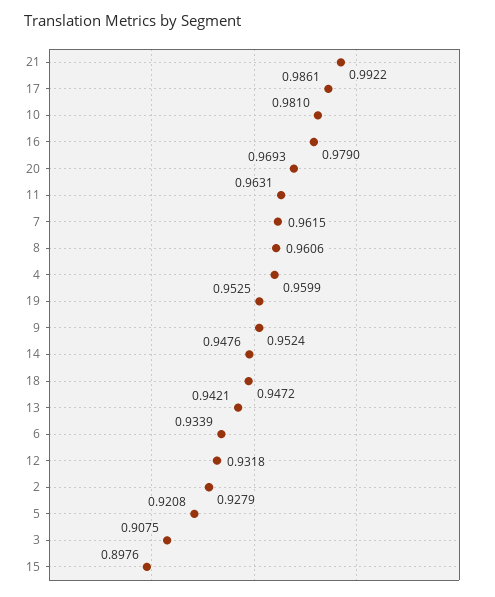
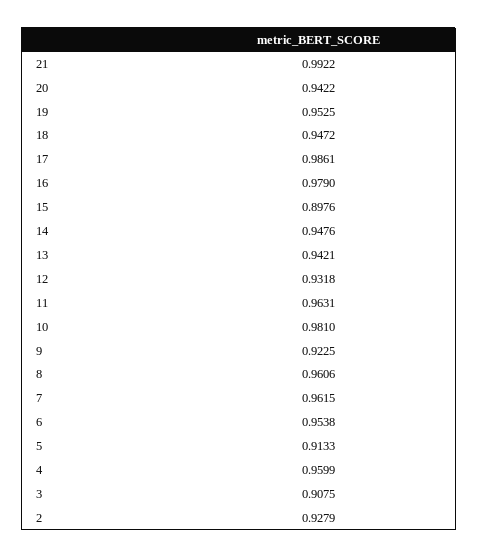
  {
    "21": 0.9922,
    "17": 0.9861,
    "10": 0.981,
    "16": 0.979,
-   "20": 0.9693,
+   "20": 0.9422,
    "11": 0.9631,
    "7": 0.9615,
    "8": 0.9606,
    "4": 0.9599,
    "19": 0.9525,
-   "9": 0.9524,
+   "9": 0.9225,
    "14": 0.9476,
    "18": 0.9472,
    "13": 0.9421,
-   "6": 0.9339,
+   "6": 0.9538,
    "12": 0.9318,
    "2": 0.9279,
-   "5": 0.9208,
+   "5": 0.9133,
    "3": 0.9075,
    "15": 0.8976
  }

